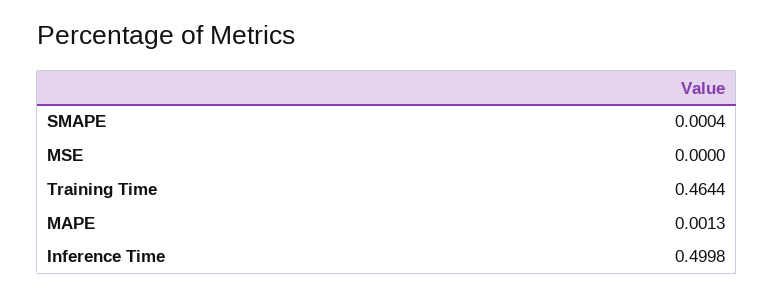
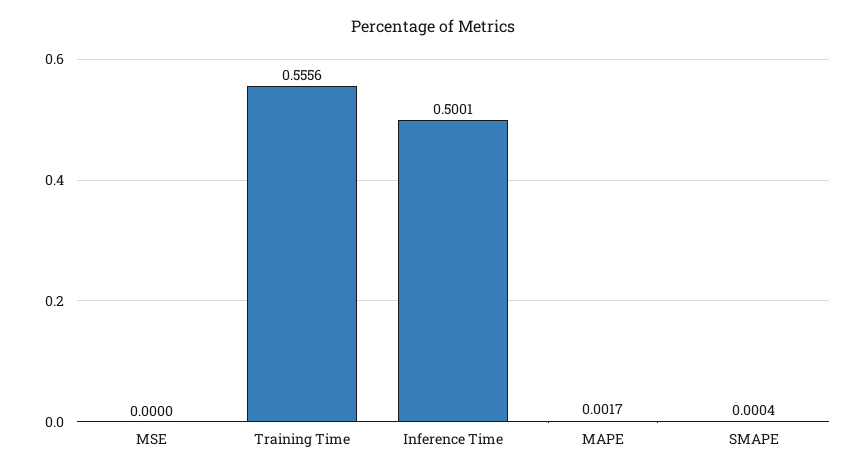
  {
    "SMAPE": 0.0004,
    "MSE": 0,
-   "Training Time": 0.4644,
+   "Training Time": 0.5556,
-   "MAPE": 0.0013,
+   "MAPE": 0.0017,
-   "Inference Time": 0.4998
+   "Inference Time": 0.5001
  }

